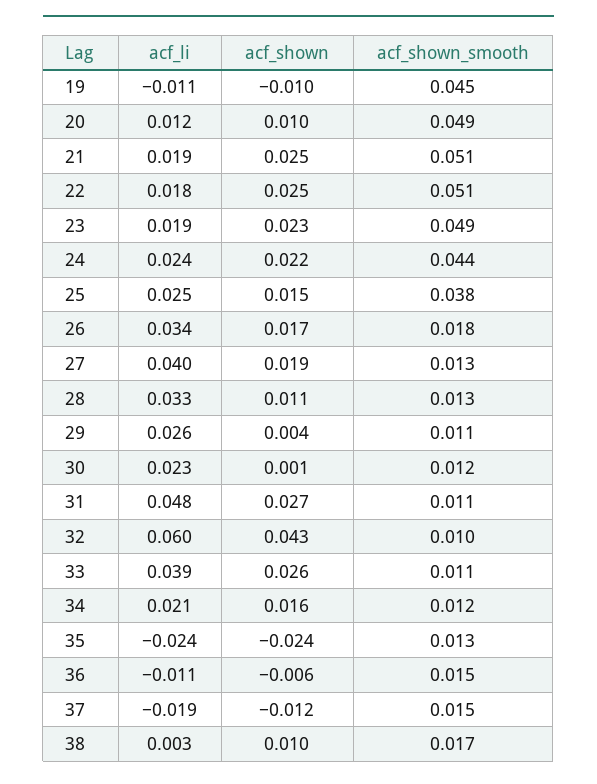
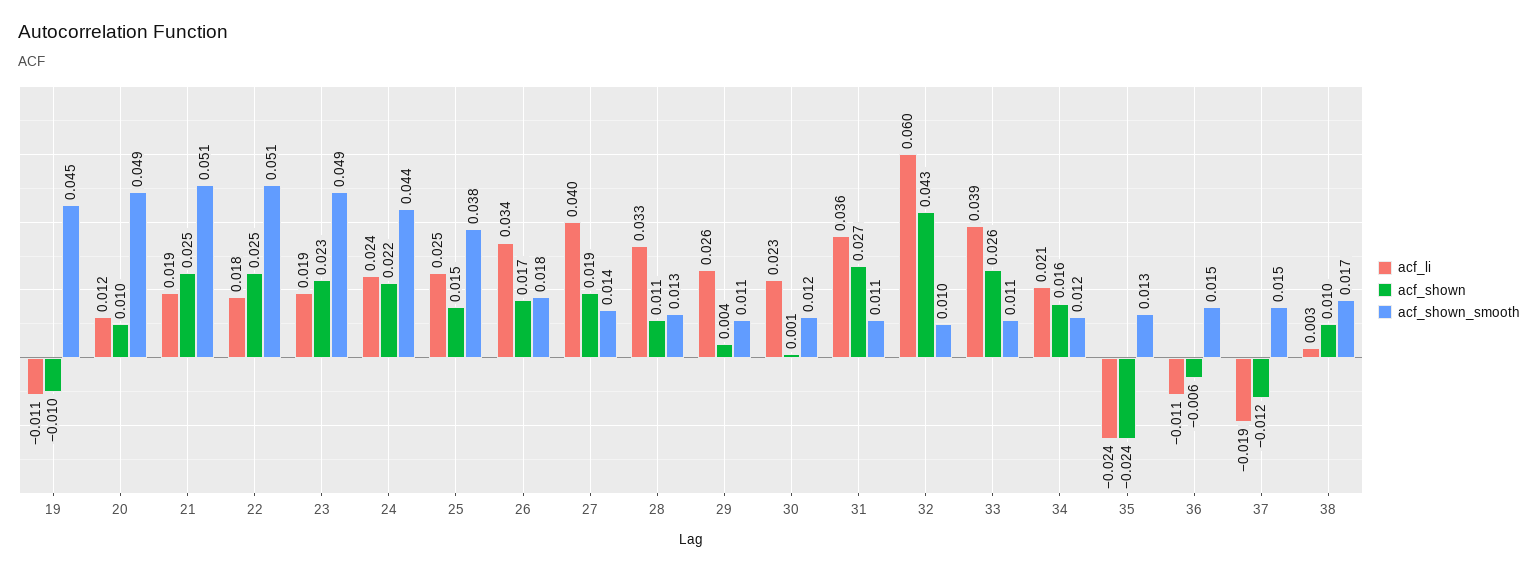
  {
    "acf_li": {
      "19": -0.011,
      "20": 0.012,
      "21": 0.019,
      "22": 0.018,
      "23": 0.019,
      "24": 0.024,
      "25": 0.025,
      "26": 0.034,
      "27": 0.04,
      "28": 0.033,
      "29": 0.026,
      "30": 0.023,
-     "31": 0.048,
+     "31": 0.036,
      "32": 0.06,
      "33": 0.039,
      "34": 0.021,
      "35": -0.024,
      "36": -0.011,
      "37": -0.019,
      "38": 0.003
    },
    "acf_shown": {
      "19": -0.01,
      "20": 0.01,
      "21": 0.025,
      "22": 0.025,
      "23": 0.023,
      "24": 0.022,
      "25": 0.015,
      "26": 0.017,
      "27": 0.019,
      "28": 0.011,
      "29": 0.004,
      "30": 0.001,
      "31": 0.027,
      "32": 0.043,
      "33": 0.026,
      "34": 0.016,
      "35": -0.024,
      "36": -0.006,
      "37": -0.012,
      "38": 0.01
    },
    "acf_shown_smooth": {
      "19": 0.045,
      "20": 0.049,
      "21": 0.051,
      "22": 0.051,
      "23": 0.049,
      "24": 0.044,
      "25": 0.038,
      "26": 0.018,
-     "27": 0.013,
+     "27": 0.014,
      "28": 0.013,
      "29": 0.011,
      "30": 0.012,
      "31": 0.011,
      "32": 0.01,
      "33": 0.011,
      "34": 0.012,
      "35": 0.013,
      "36": 0.015,
      "37": 0.015,
      "38": 0.017
    }
  }

